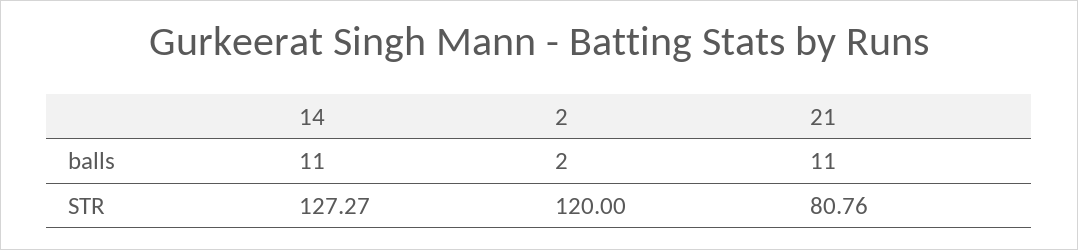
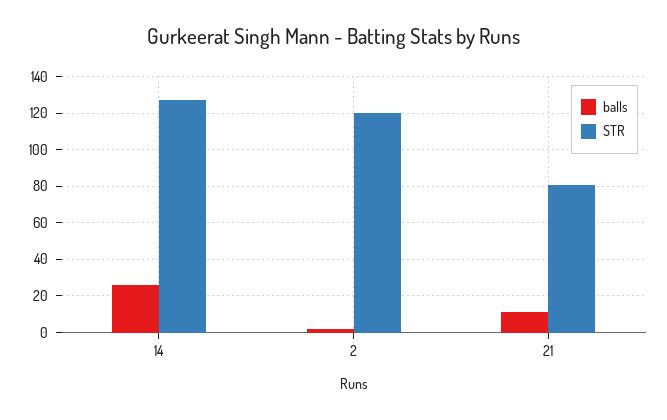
  {
    "balls": {
-     "14": 11,
+     "14": 25,
      "2": 2,
      "21": 11
    },
    "STR": {
      "14": 127.27,
      "2": 120,
      "21": 80.76
    }
  }

